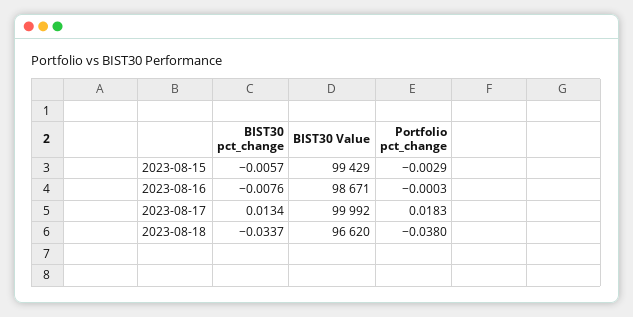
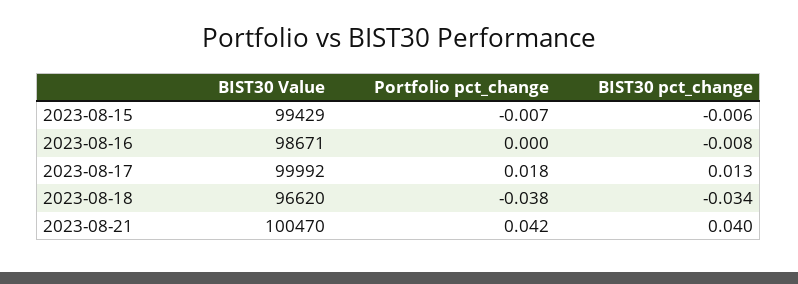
  {
    "BIST30 pct_change": {
      "2023-08-15": -0.0057,
      "2023-08-16": -0.0076,
      "2023-08-17": 0.0134,
-     "2023-08-18": -0.0337
+     "2023-08-18": -0.0337,
+     "2023-08-21": 0.04
    },
    "BIST30 Value": {
      "2023-08-15": 99429,
      "2023-08-16": 98671,
      "2023-08-17": 99992,
-     "2023-08-18": 96620
+     "2023-08-18": 96620,
+     "2023-08-21": 100470
    },
    "Portfolio pct_change": {
-     "2023-08-15": -0.0029,
+     "2023-08-15": -0.007,
      "2023-08-16": -0.0003,
      "2023-08-17": 0.0183,
-     "2023-08-18": -0.038
+     "2023-08-18": -0.038,
+     "2023-08-21": 0.042
    }
  }

